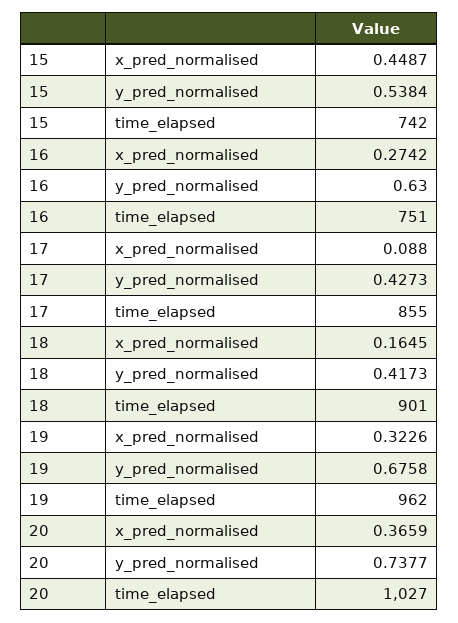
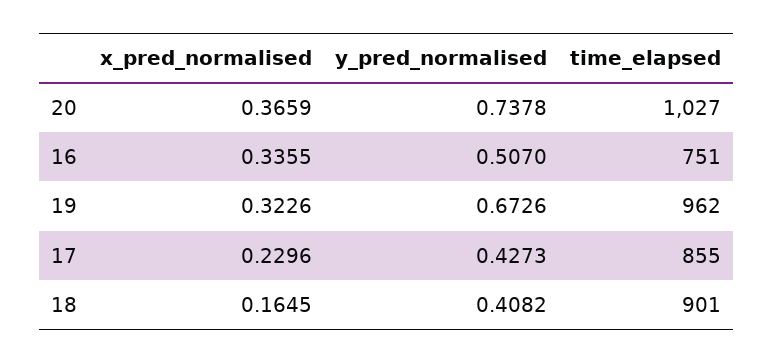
  {
-   "15": {
-     "x_pred_normalised": 0.4487,
-     "y_pred_normalised": 0.5384,
-     "time_elapsed": 742
-   },
    "16": {
-     "x_pred_normalised": 0.2742,
+     "x_pred_normalised": 0.3355,
-     "y_pred_normalised": 0.63,
+     "y_pred_normalised": 0.507,
      "time_elapsed": 751
    },
    "17": {
-     "x_pred_normalised": 0.088,
+     "x_pred_normalised": 0.2296,
      "y_pred_normalised": 0.4273,
      "time_elapsed": 855
    },
    "18": {
      "x_pred_normalised": 0.1645,
-     "y_pred_normalised": 0.4173,
+     "y_pred_normalised": 0.4082,
      "time_elapsed": 901
    },
    "19": {
      "x_pred_normalised": 0.3226,
-     "y_pred_normalised": 0.6758,
+     "y_pred_normalised": 0.6726,
      "time_elapsed": 962
    },
    "20": {
      "x_pred_normalised": 0.3659,
-     "y_pred_normalised": 0.7377,
+     "y_pred_normalised": 0.7378,
      "time_elapsed": 1027
    }
  }

